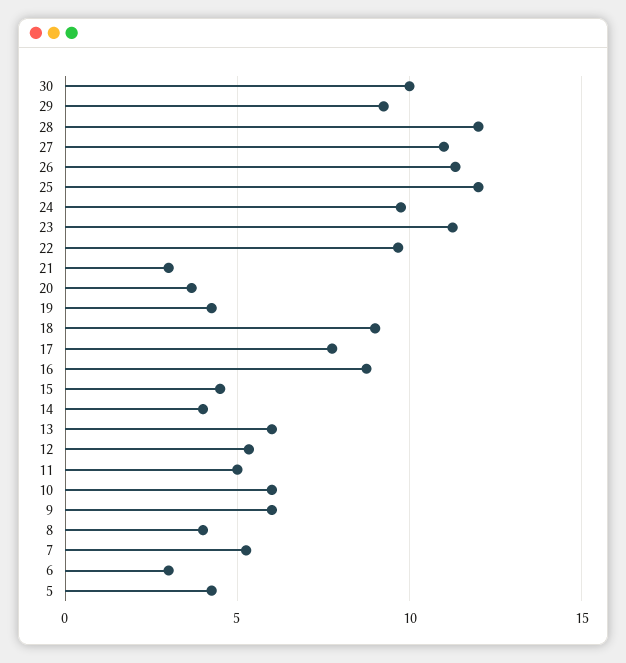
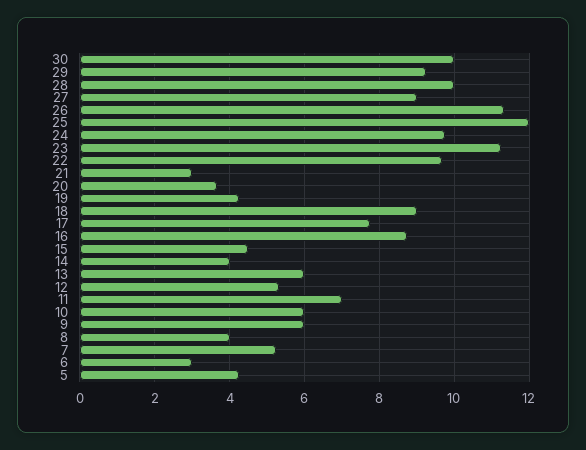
  {
    "30": 10,
    "29": 9.2,
-   "28": 12,
+   "28": 10,
-   "27": 11,
+   "27": 9,
    "26": 11.4,
    "25": 12,
    "24": 9.8,
    "23": 11.2,
    "22": 9.6,
    "21": 3,
    "20": 3.6,
    "19": 4.2,
    "18": 9,
    "17": 7.8,
    "16": 8.8,
    "15": 4.6,
    "14": 4,
    "13": 6,
    "12": 5.4,
-   "11": 5,
+   "11": 7,
    "10": 6,
    "9": 6,
    "8": 4,
    "7": 5.2,
    "6": 3,
    "5": 4.2
  }

